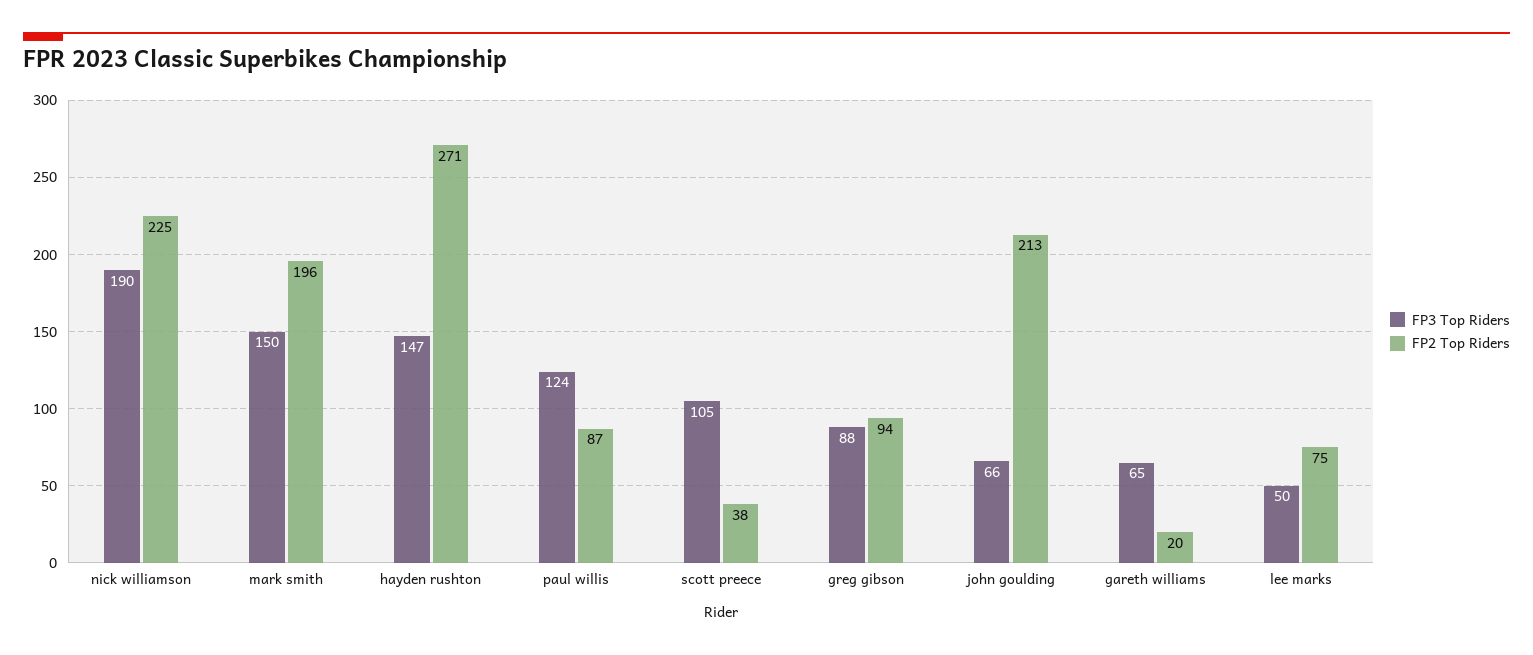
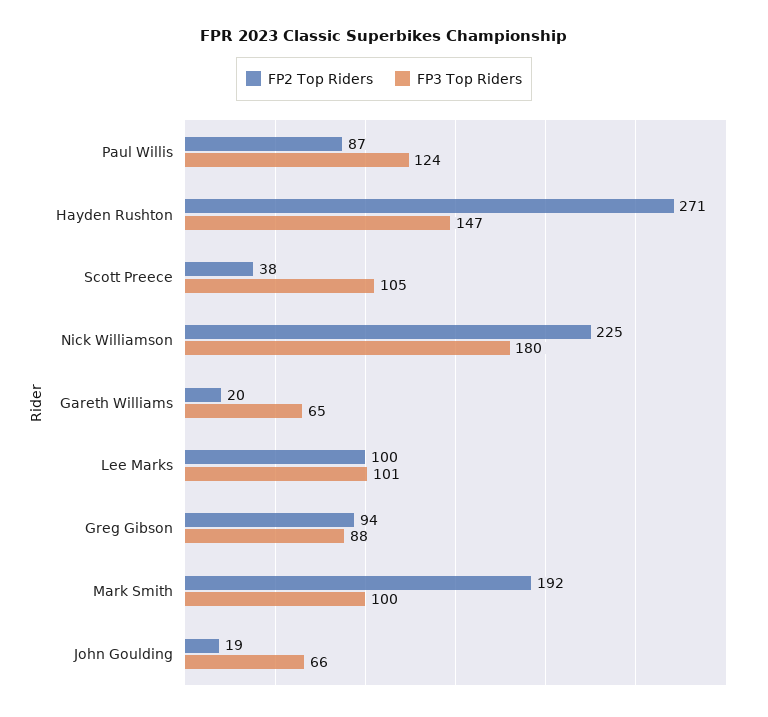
  {
    "FP3 Top Riders": {
-     "nick williamson": 190,
+     "nick williamson": 180,
-     "mark smith": 150,
+     "mark smith": 100,
      "hayden rushton": 147,
      "paul willis": 124,
      "scott preece": 105,
      "greg gibson": 88,
      "john goulding": 66,
      "gareth williams": 65,
-     "lee marks": 50
+     "lee marks": 101
    },
    "FP2 Top Riders": {
      "nick williamson": 225,
-     "mark smith": 196,
+     "mark smith": 192,
      "hayden rushton": 271,
      "paul willis": 87,
      "scott preece": 38,
      "greg gibson": 94,
-     "john goulding": 213,
+     "john goulding": 19,
      "gareth williams": 20,
-     "lee marks": 75
+     "lee marks": 100
    }
  }

